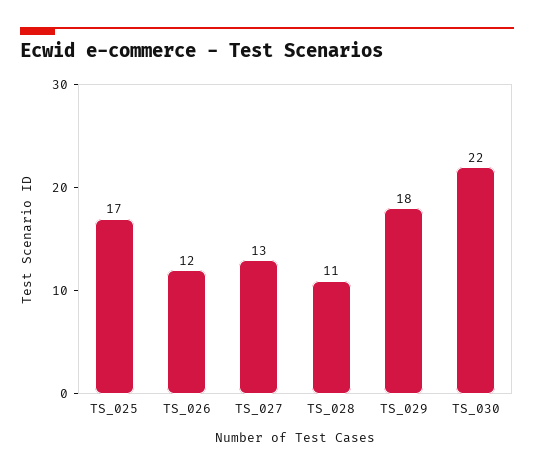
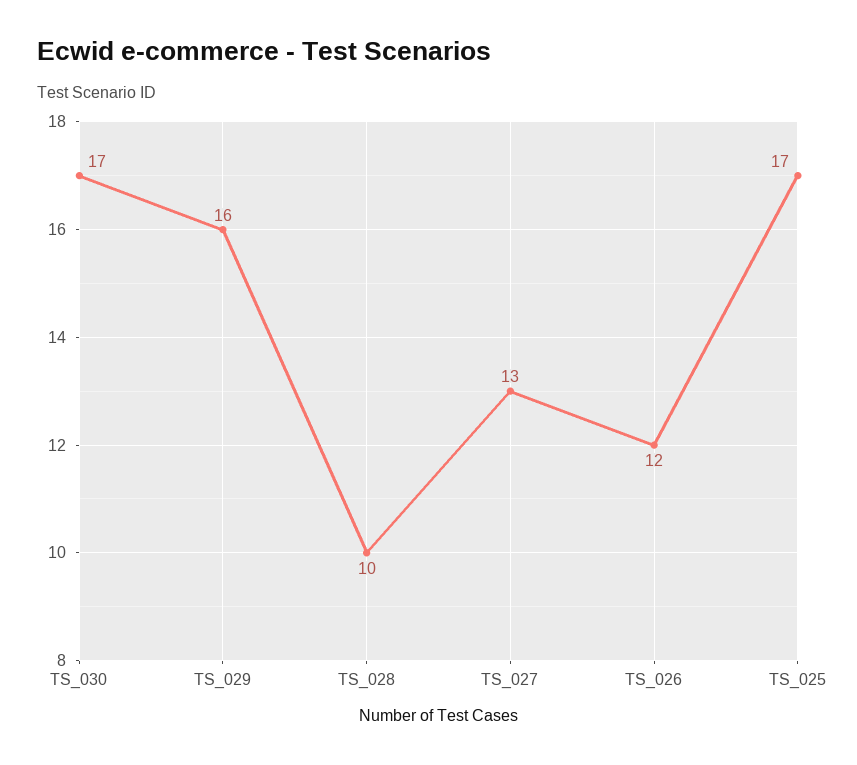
  {
    "TS_025": 17,
    "TS_026": 12,
    "TS_027": 13,
-   "TS_028": 11,
+   "TS_028": 10,
-   "TS_029": 18,
+   "TS_029": 16,
-   "TS_030": 22
+   "TS_030": 17
  }

